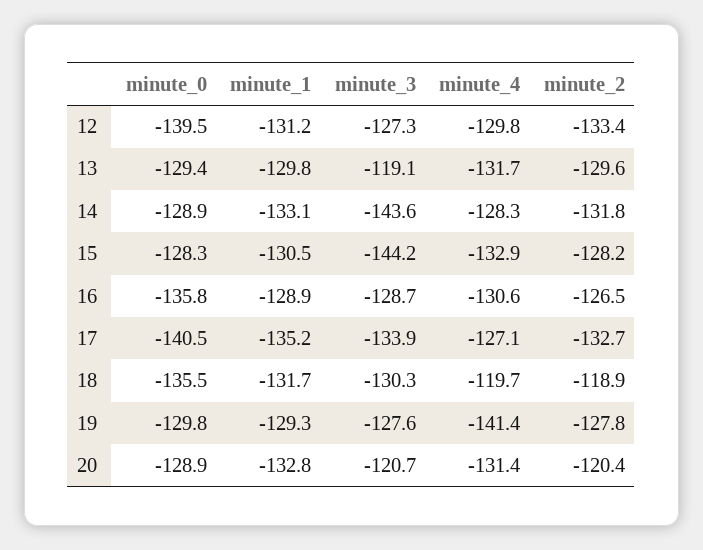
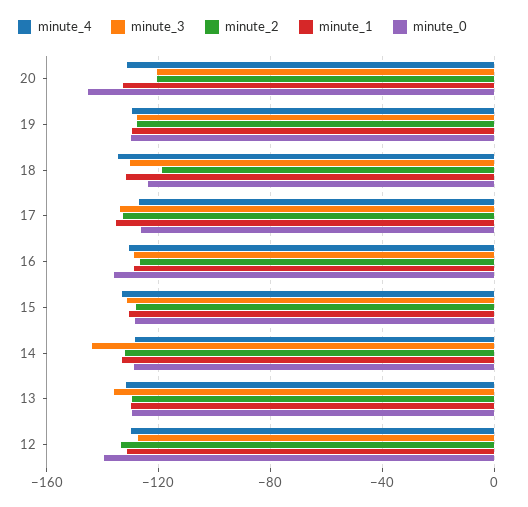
  {
    "minute_0": {
      "12": -139.5,
      "13": -129.4,
      "14": -128.9,
      "15": -128.3,
      "16": -135.8,
-     "17": -140.5,
+     "17": -125,
-     "18": -135.5,
+     "18": -125,
      "19": -129.8,
-     "20": -128.9
+     "20": -145
    },
    "minute_1": {
      "12": -131.2,
      "13": -129.8,
      "14": -133.1,
      "15": -130.5,
      "16": -128.9,
      "17": -135.2,
      "18": -131.7,
      "19": -129.3,
      "20": -132.8
    },
    "minute_3": {
      "12": -127.3,
-     "13": -119.1,
+     "13": -135,
      "14": -143.6,
-     "15": -144.2,
+     "15": -130,
      "16": -128.7,
      "17": -133.9,
      "18": -130.3,
      "19": -127.6,
      "20": -120.7
    },
    "minute_4": {
      "12": -129.8,
      "13": -131.7,
      "14": -128.3,
      "15": -132.9,
      "16": -130.6,
      "17": -127.1,
-     "18": -119.7,
+     "18": -135,
-     "19": -141.4,
+     "19": -130,
      "20": -131.4
    },
    "minute_2": {
      "12": -133.4,
      "13": -129.6,
      "14": -131.8,
      "15": -128.2,
      "16": -126.5,
      "17": -132.7,
      "18": -118.9,
      "19": -127.8,
      "20": -120.4
    }
  }

